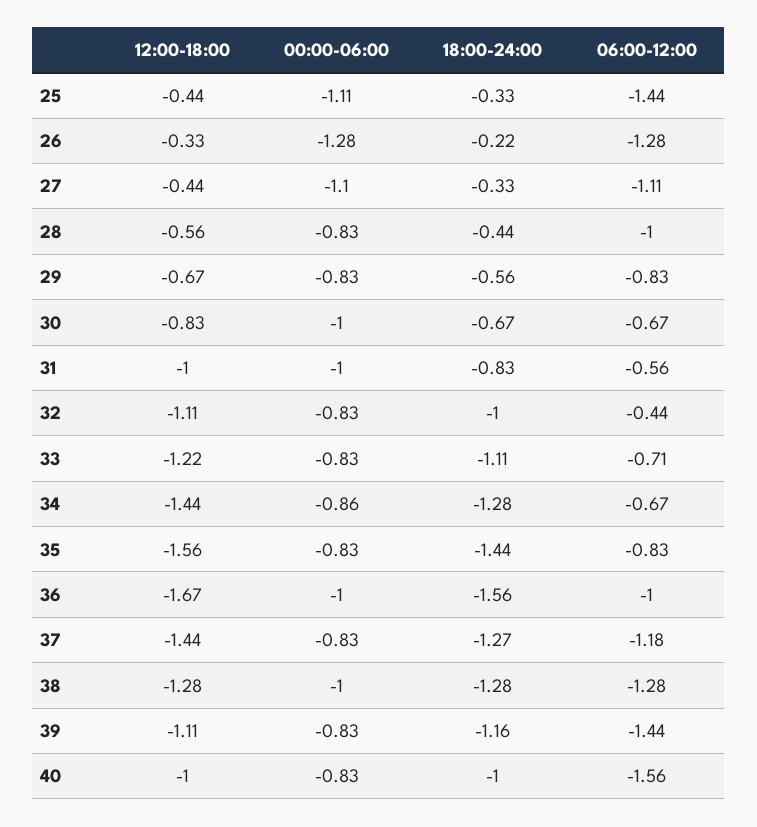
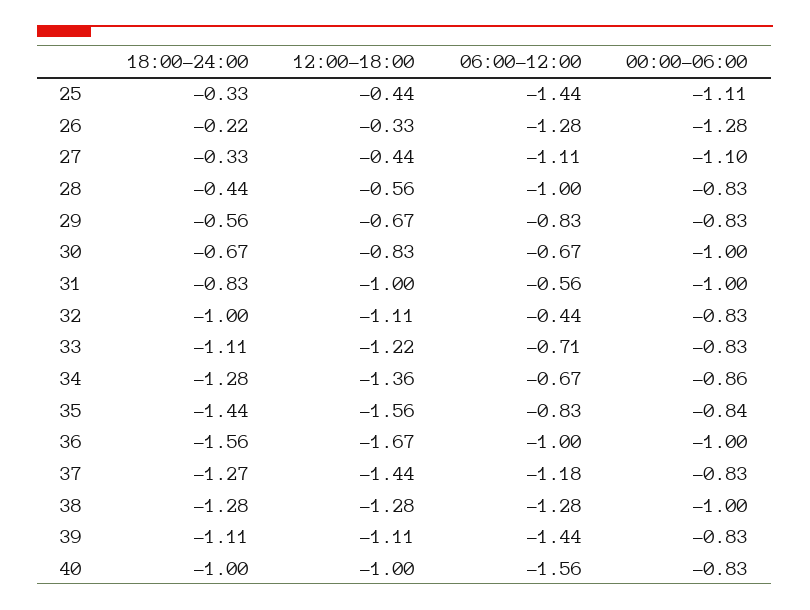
  {
    "12:00-18:00": {
      "25": -0.44,
      "26": -0.33,
      "27": -0.44,
      "28": -0.56,
      "29": -0.67,
      "30": -0.83,
      "31": -1,
      "32": -1.11,
      "33": -1.22,
-     "34": -1.44,
+     "34": -1.36,
      "35": -1.56,
      "36": -1.67,
      "37": -1.44,
      "38": -1.28,
      "39": -1.11,
      "40": -1
    },
    "00:00-06:00": {
      "25": -1.11,
      "26": -1.28,
      "27": -1.1,
      "28": -0.83,
      "29": -0.83,
      "30": -1,
      "31": -1,
      "32": -0.83,
      "33": -0.83,
      "34": -0.86,
-     "35": -0.83,
+     "35": -0.84,
      "36": -1,
      "37": -0.83,
      "38": -1,
      "39": -0.83,
      "40": -0.83
    },
    "18:00-24:00": {
      "25": -0.33,
      "26": -0.22,
      "27": -0.33,
      "28": -0.44,
      "29": -0.56,
      "30": -0.67,
      "31": -0.83,
      "32": -1,
      "33": -1.11,
      "34": -1.28,
      "35": -1.44,
      "36": -1.56,
      "37": -1.27,
      "38": -1.28,
-     "39": -1.16,
+     "39": -1.11,
      "40": -1
    },
    "06:00-12:00": {
      "25": -1.44,
      "26": -1.28,
      "27": -1.11,
      "28": -1,
      "29": -0.83,
      "30": -0.67,
      "31": -0.56,
      "32": -0.44,
      "33": -0.71,
      "34": -0.67,
      "35": -0.83,
      "36": -1,
      "37": -1.18,
      "38": -1.28,
      "39": -1.44,
      "40": -1.56
    }
  }

